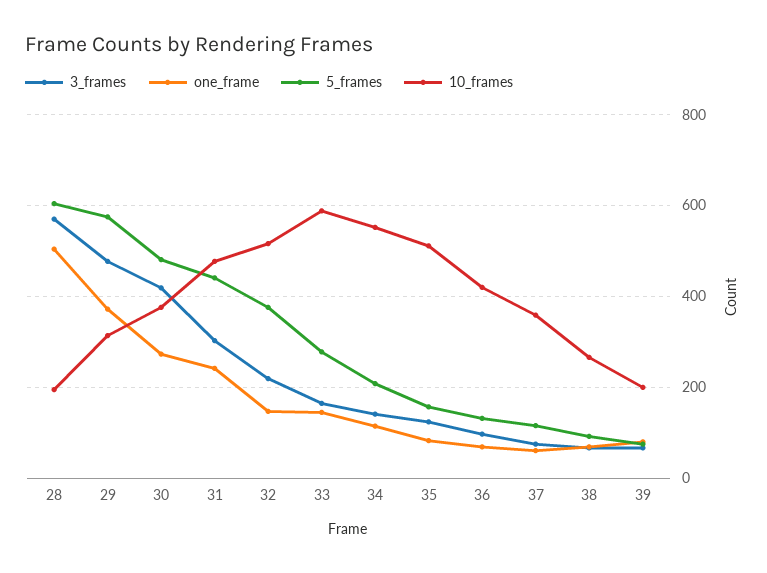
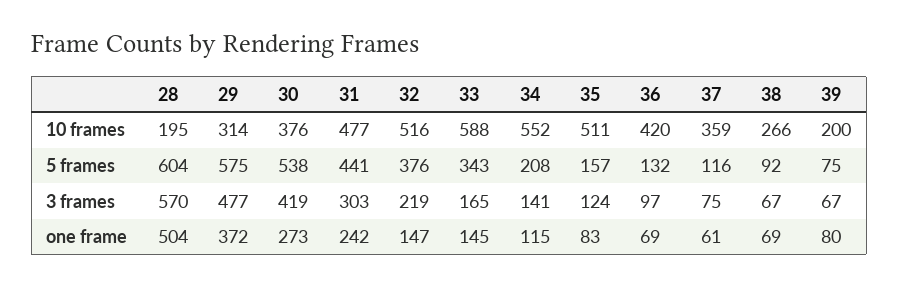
  {
    "3_frames": {
      "28": 570,
      "29": 477,
      "30": 419,
      "31": 303,
      "32": 219,
      "33": 165,
      "34": 141,
      "35": 124,
      "36": 97,
      "37": 75,
      "38": 67,
      "39": 67
    },
    "one_frame": {
      "28": 504,
      "29": 372,
      "30": 273,
      "31": 242,
      "32": 147,
      "33": 145,
      "34": 115,
      "35": 83,
      "36": 69,
      "37": 61,
      "38": 69,
      "39": 80
    },
    "5_frames": {
      "28": 604,
      "29": 575,
-     "30": 480,
+     "30": 538,
      "31": 441,
      "32": 376,
-     "33": 280,
+     "33": 343,
      "34": 208,
      "35": 157,
      "36": 132,
      "37": 116,
      "38": 92,
      "39": 75
    },
    "10_frames": {
      "28": 195,
      "29": 314,
      "30": 376,
      "31": 477,
      "32": 516,
      "33": 588,
      "34": 552,
      "35": 511,
      "36": 420,
      "37": 359,
      "38": 266,
      "39": 200
    }
  }

